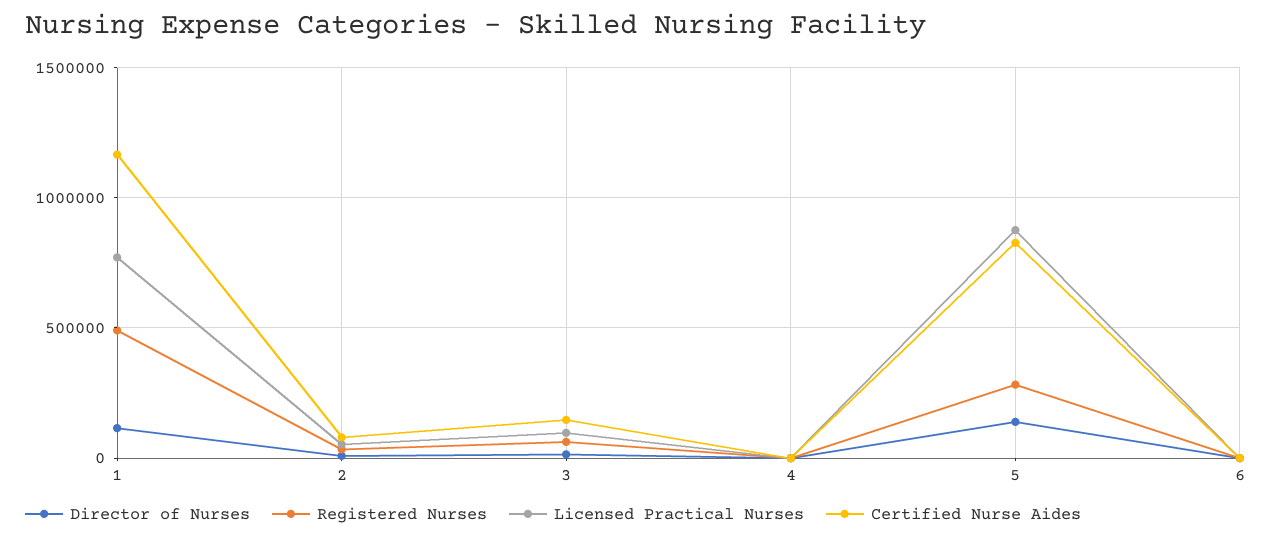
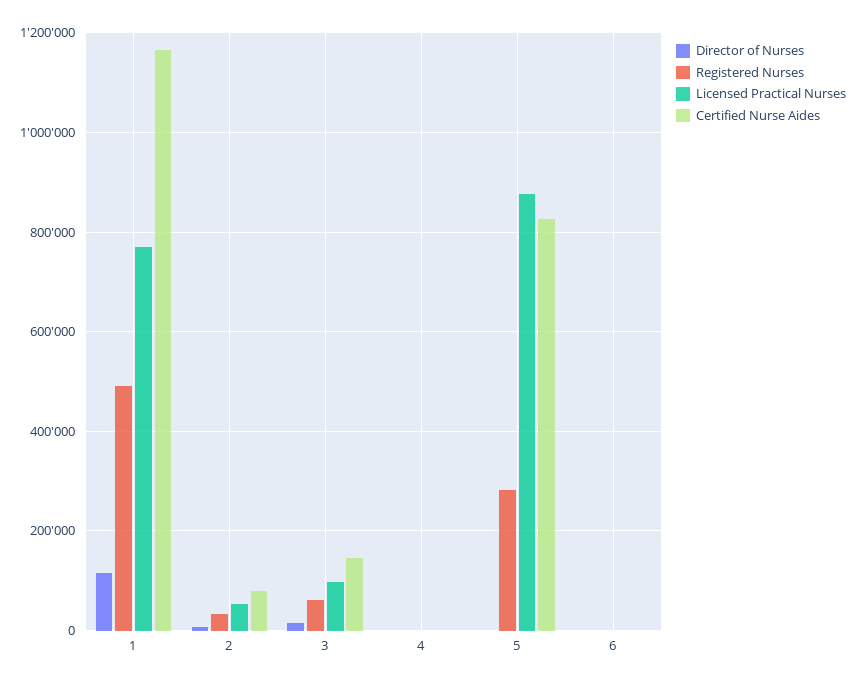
  {
    "Director of Nurses": {
      "1": 120000,
      "2": 0,
      "3": 20000,
      "4": 0,
-     "5": 150000,
+     "5": 0,
      "6": 0
    },
    "Registered Nurses": {
      "1": 500000,
      "2": 40000,
      "3": 60000,
      "4": 0,
      "5": 280000,
      "6": 0
    },
    "Licensed Practical Nurses": {
      "1": 780000,
      "2": 60000,
      "3": 100000,
      "4": 0,
      "5": 880000,
      "6": 0
    },
    "Certified Nurse Aides": {
      "1": 1160000,
      "2": 80000,
      "3": 140000,
      "4": 0,
      "5": 820000,
      "6": 0
    }
  }

